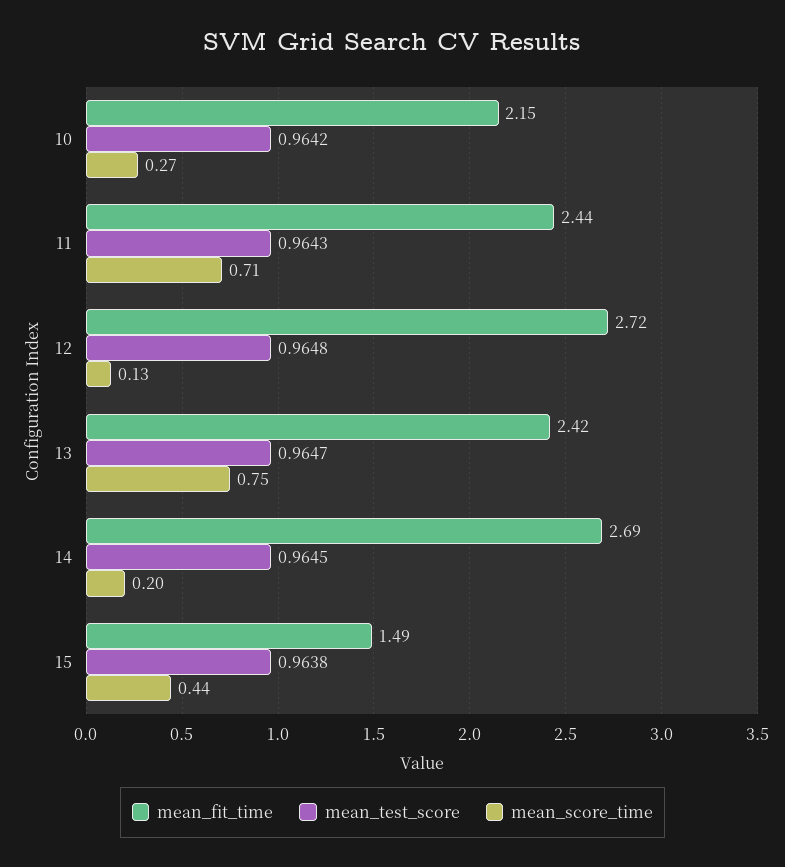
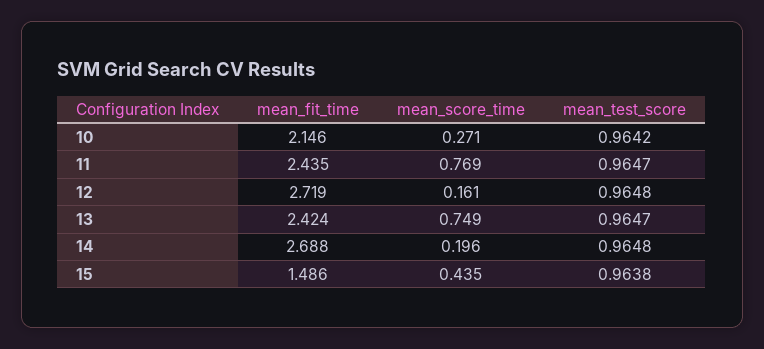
  {
    "mean_fit_time": {
      "10": 2.146,
      "11": 2.435,
      "12": 2.719,
      "13": 2.424,
      "14": 2.688,
      "15": 1.486
    },
    "mean_test_score": {
      "10": 0.9642,
-     "11": 0.9643,
+     "11": 0.9647,
      "12": 0.9648,
      "13": 0.9647,
-     "14": 0.9645,
+     "14": 0.9648,
      "15": 0.9638
    },
    "mean_score_time": {
      "10": 0.271,
-     "11": 0.71,
+     "11": 0.769,
-     "12": 0.13,
+     "12": 0.161,
      "13": 0.749,
      "14": 0.196,
      "15": 0.435
    }
  }

